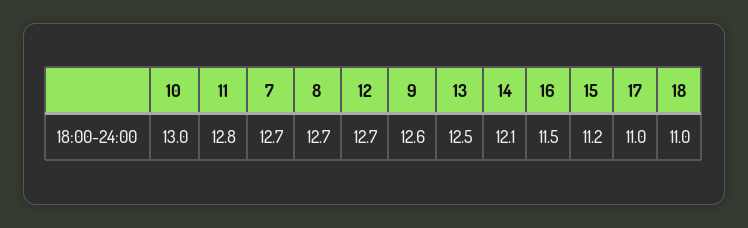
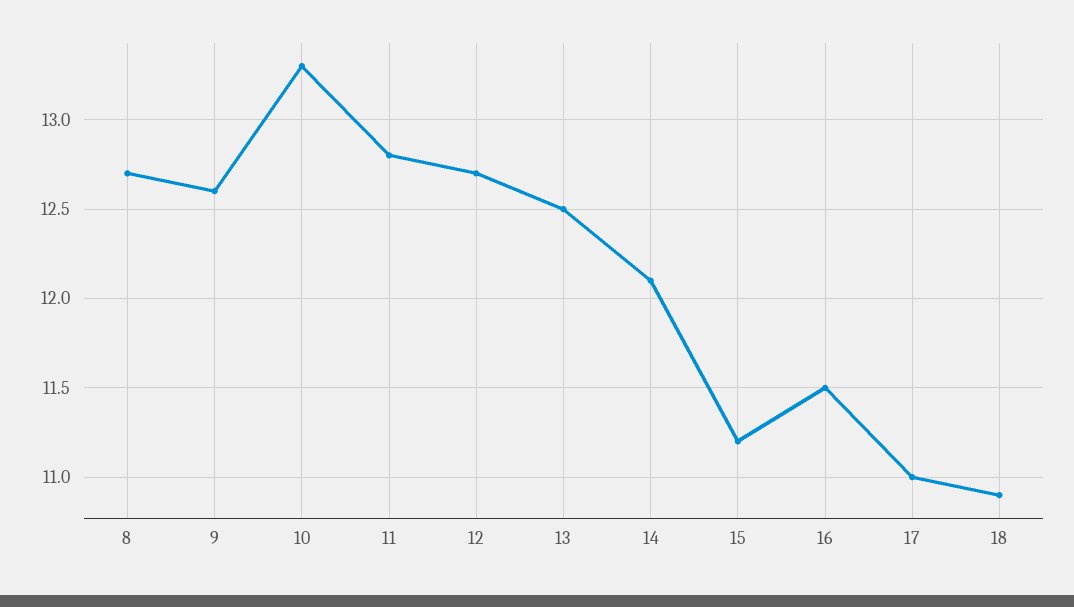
  {
-   "10": 13,
+   "10": 13.3,
    "11": 12.8,
-   "7": 12.7,
    "8": 12.7,
    "12": 12.7,
    "9": 12.6,
    "13": 12.5,
    "14": 12.1,
    "16": 11.5,
    "15": 11.2,
    "17": 11,
-   "18": 11
+   "18": 10.9
  }

